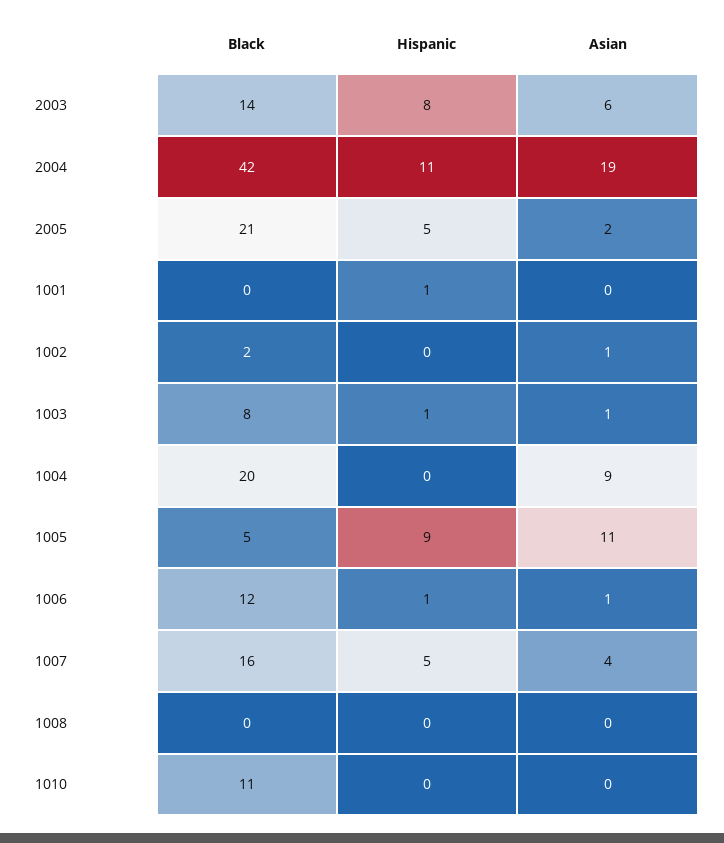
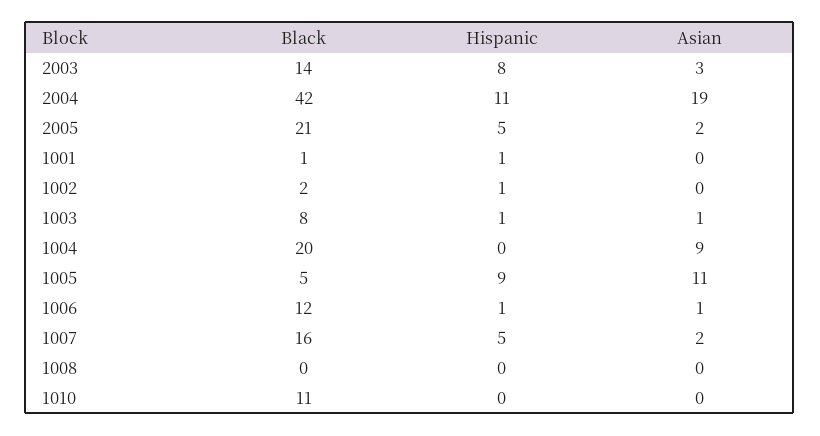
  {
    "Black": {
      "2003": 14,
      "2004": 42,
      "2005": 21,
-     "1001": 0,
+     "1001": 1,
      "1002": 2,
      "1003": 8,
      "1004": 20,
      "1005": 5,
      "1006": 12,
      "1007": 16,
      "1008": 0,
      "1010": 11
    },
    "Hispanic": {
      "2003": 8,
      "2004": 11,
      "2005": 5,
      "1001": 1,
-     "1002": 0,
+     "1002": 1,
      "1003": 1,
      "1004": 0,
      "1005": 9,
      "1006": 1,
      "1007": 5,
      "1008": 0,
      "1010": 0
    },
    "Asian": {
-     "2003": 6,
+     "2003": 3,
      "2004": 19,
      "2005": 2,
      "1001": 0,
-     "1002": 1,
+     "1002": 0,
      "1003": 1,
      "1004": 9,
      "1005": 11,
      "1006": 1,
-     "1007": 4,
+     "1007": 2,
      "1008": 0,
      "1010": 0
    }
  }

